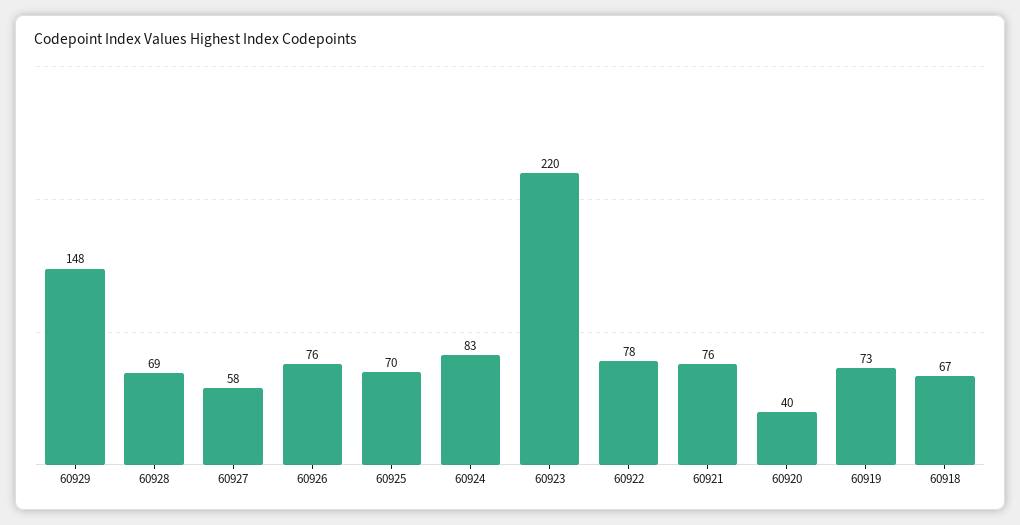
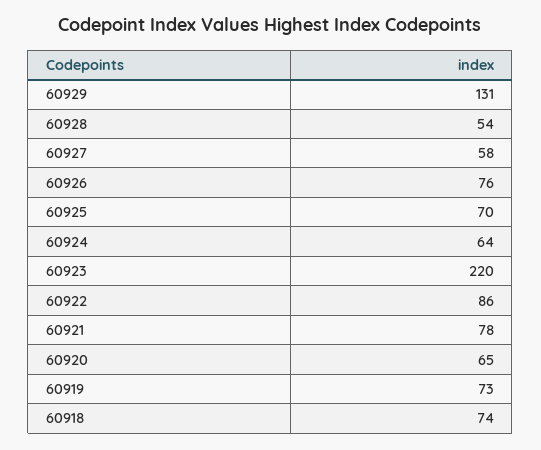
  {
-   "60929": 148,
+   "60929": 131,
-   "60928": 69,
+   "60928": 54,
    "60927": 58,
    "60926": 76,
    "60925": 70,
-   "60924": 83,
+   "60924": 64,
    "60923": 220,
-   "60922": 78,
+   "60922": 86,
-   "60921": 76,
+   "60921": 78,
-   "60920": 40,
+   "60920": 65,
    "60919": 73,
-   "60918": 67
+   "60918": 74
  }

